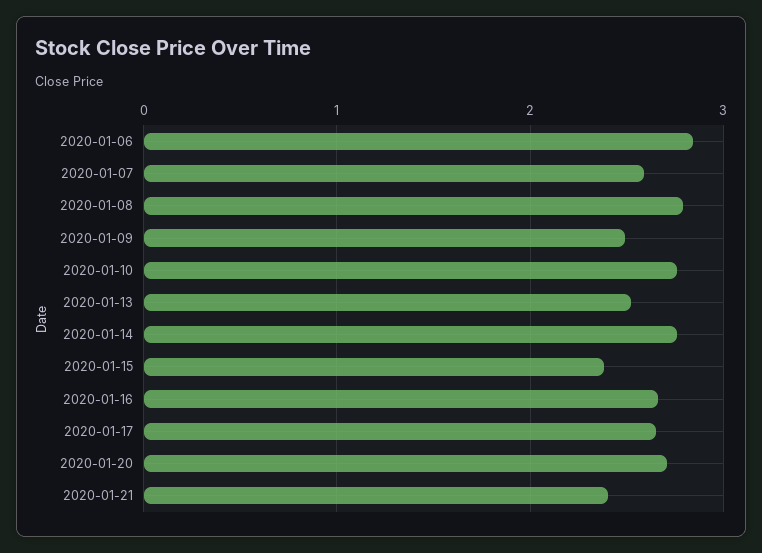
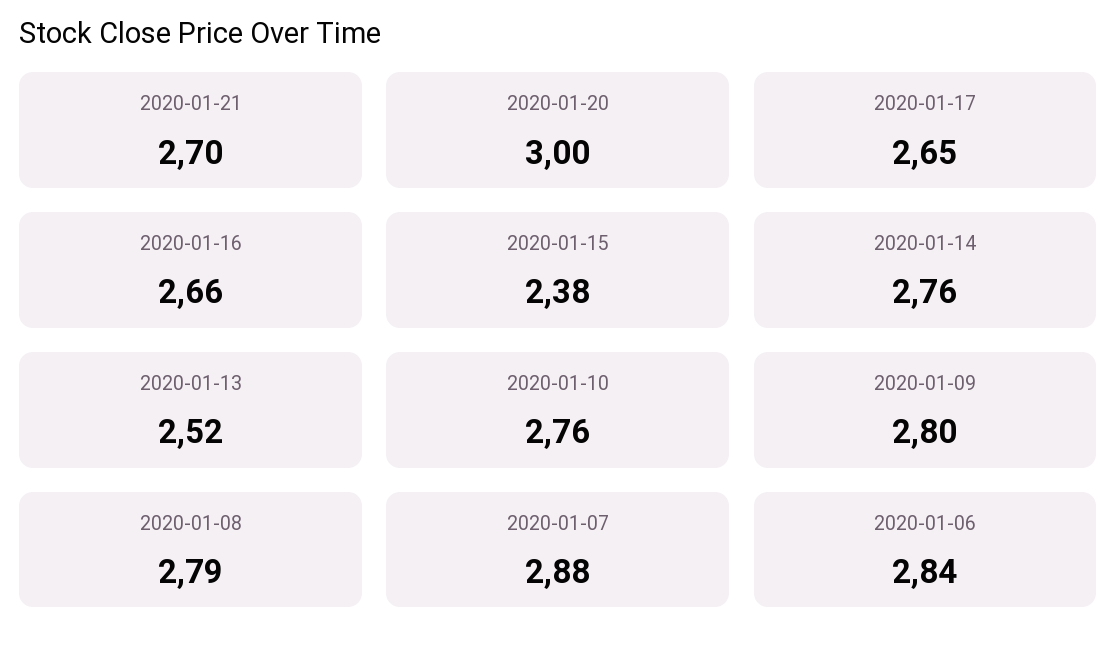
  {
    "2020-01-06": 2.84,
-   "2020-01-07": 2.6,
+   "2020-01-07": 2.88,
    "2020-01-08": 2.79,
-   "2020-01-09": 2.5,
+   "2020-01-09": 2.8,
    "2020-01-10": 2.76,
    "2020-01-13": 2.52,
    "2020-01-14": 2.76,
    "2020-01-15": 2.38,
    "2020-01-16": 2.66,
    "2020-01-17": 2.65,
-   "2020-01-20": 2.7,
+   "2020-01-20": 3,
-   "2020-01-21": 2.4
+   "2020-01-21": 2.7
  }

